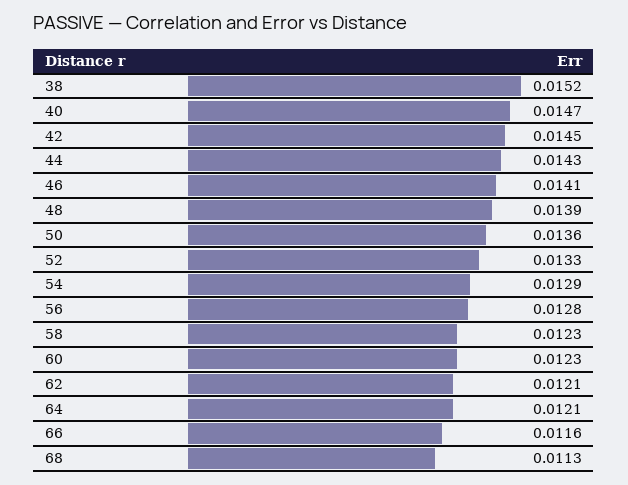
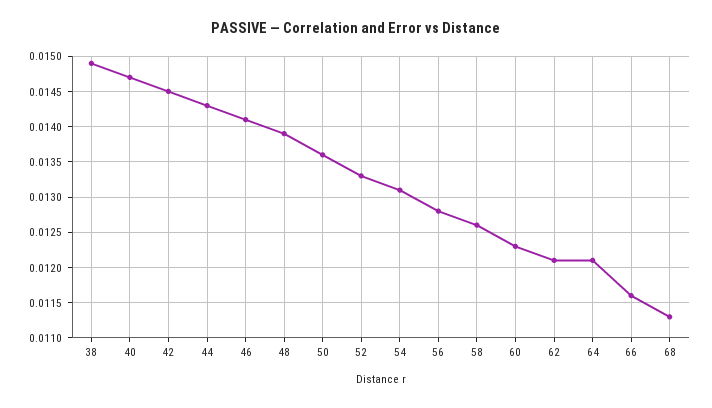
  {
-   "38": 0.0152,
+   "38": 0.0149,
    "40": 0.0147,
    "42": 0.0145,
    "44": 0.0143,
    "46": 0.0141,
    "48": 0.0139,
    "50": 0.0136,
    "52": 0.0133,
-   "54": 0.0129,
+   "54": 0.0131,
    "56": 0.0128,
-   "58": 0.0123,
+   "58": 0.0126,
    "60": 0.0123,
    "62": 0.0121,
    "64": 0.0121,
    "66": 0.0116,
    "68": 0.0113
  }

